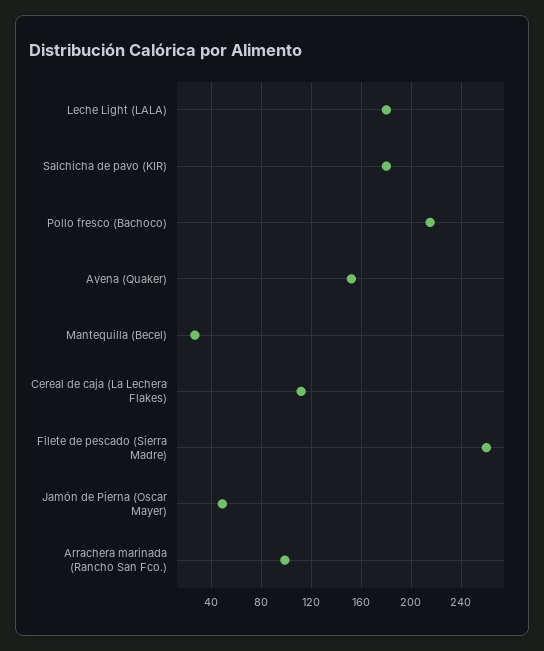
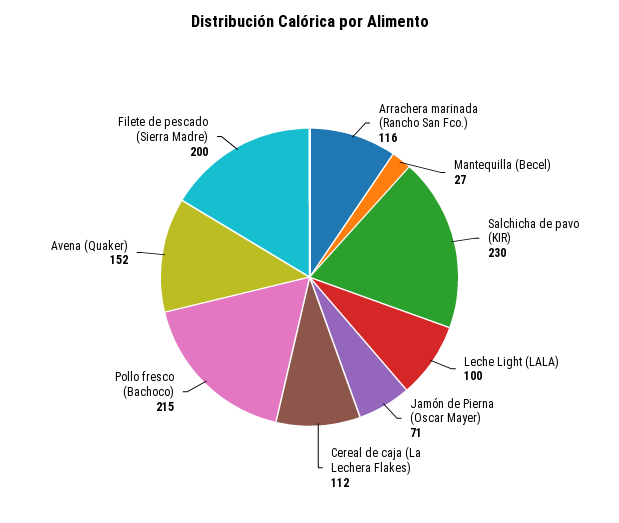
  {
-   "Leche Light (LALA)": 180,
+   "Leche Light (LALA)": 100,
-   "Salchicha de pavo (KIR)": 180,
+   "Salchicha de pavo (KIR)": 230,
    "Pollo fresco (Bachoco)": 215,
    "Avena (Quaker)": 152,
    "Mantequilla (Becel)": 27,
    "Cereal de caja (La Lechera Flakes)": 112,
-   "Filete de pescado (Sierra Madre)": 260,
+   "Filete de pescado (Sierra Madre)": 200,
-   "Jamón de Pierna (Oscar Mayer)": 50,
+   "Jamón de Pierna (Oscar Mayer)": 71,
-   "Arrachera marinada (Rancho San Fco.)": 100
+   "Arrachera marinada (Rancho San Fco.)": 116
  }

